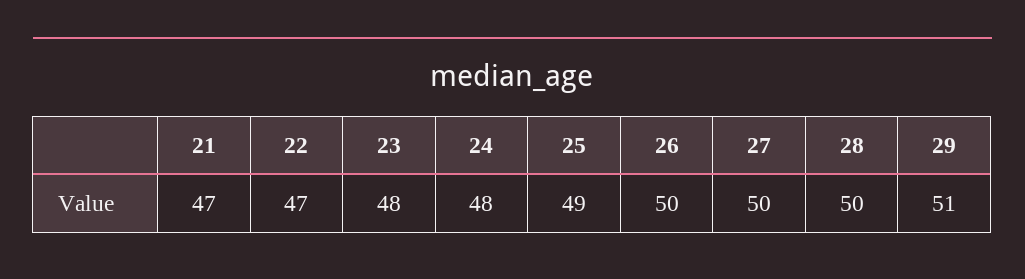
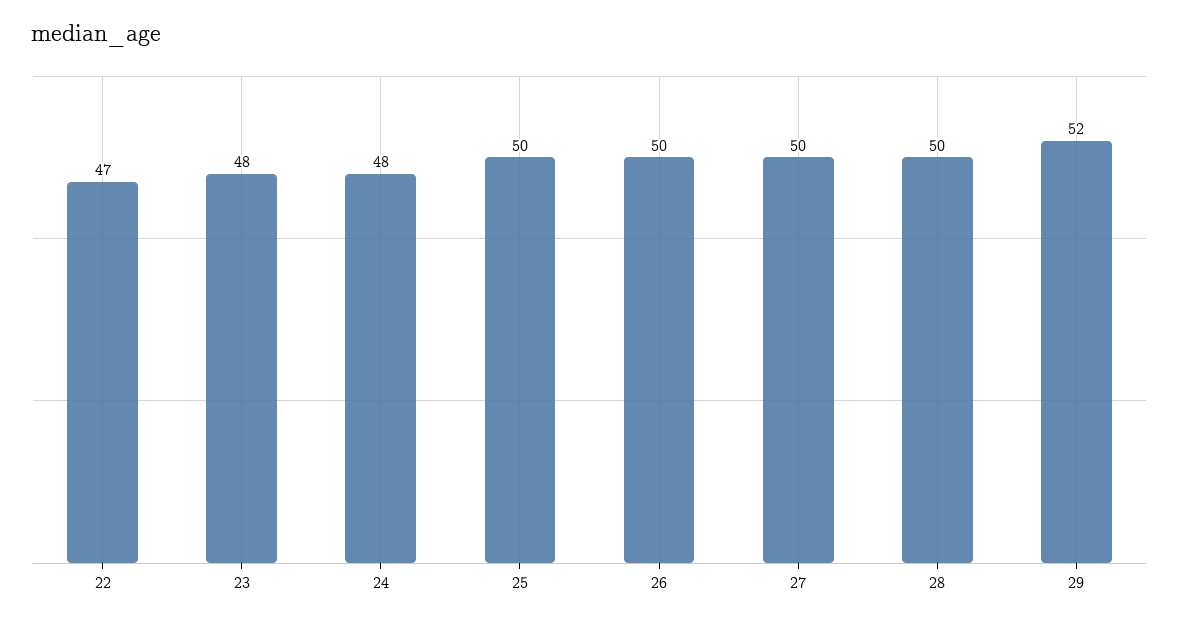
  {
-   "21": 47,
    "22": 47,
    "23": 48,
    "24": 48,
-   "25": 49,
+   "25": 50,
    "26": 50,
    "27": 50,
    "28": 50,
-   "29": 51
+   "29": 52
  }

